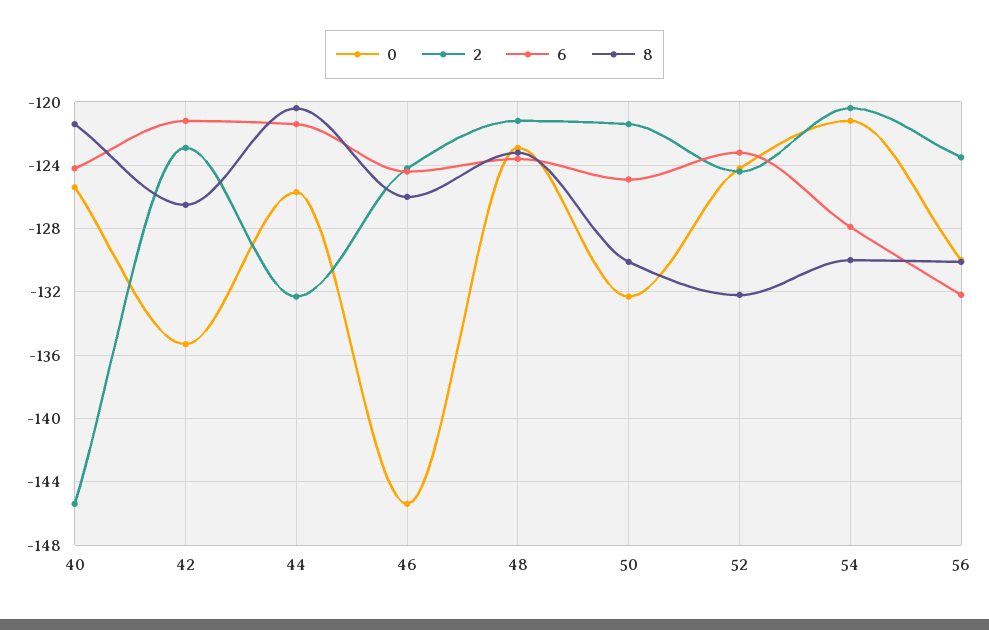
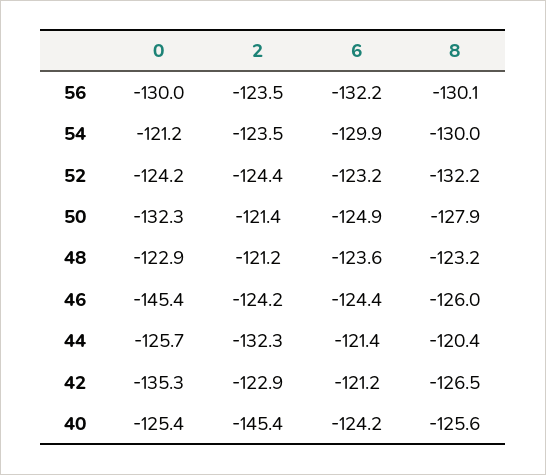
  {
    "0": {
      "40": -125.4,
      "42": -135.3,
      "44": -125.7,
      "46": -145.4,
      "48": -122.9,
      "50": -132.3,
      "52": -124.2,
      "54": -121.2,
      "56": -130
    },
    "2": {
      "40": -145.4,
      "42": -122.9,
      "44": -132.3,
      "46": -124.2,
      "48": -121.2,
      "50": -121.4,
      "52": -124.4,
-     "54": -120.5,
+     "54": -123.5,
      "56": -123.5
    },
    "6": {
      "40": -124.2,
      "42": -121.2,
      "44": -121.4,
      "46": -124.4,
      "48": -123.6,
      "50": -124.9,
      "52": -123.2,
-     "54": -128,
+     "54": -129.9,
      "56": -132.2
    },
    "8": {
-     "40": -121.5,
+     "40": -125.6,
      "42": -126.5,
      "44": -120.4,
      "46": -126,
      "48": -123.2,
-     "50": -130,
+     "50": -127.9,
      "52": -132.2,
      "54": -130,
      "56": -130.1
    }
  }

